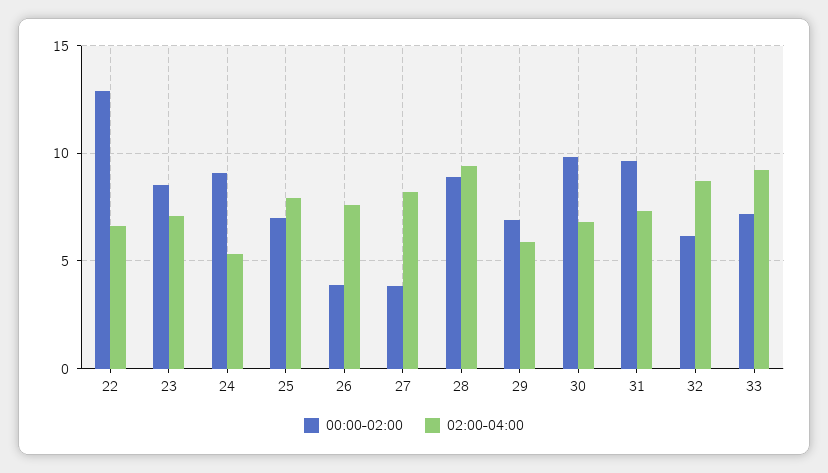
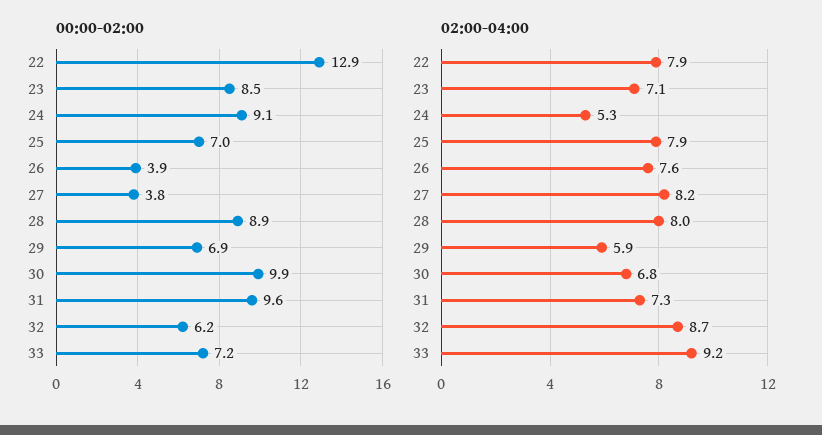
  {
    "00:00-02:00": {
      "22": 12.9,
      "23": 8.5,
      "24": 9.1,
      "25": 7,
      "26": 3.9,
      "27": 3.8,
      "28": 8.9,
      "29": 6.9,
      "30": 9.9,
      "31": 9.6,
      "32": 6.2,
      "33": 7.2
    },
    "02:00-04:00": {
-     "22": 6.5,
+     "22": 7.9,
      "23": 7.1,
      "24": 5.3,
      "25": 7.9,
      "26": 7.6,
      "27": 8.2,
-     "28": 9.5,
+     "28": 8,
      "29": 5.9,
      "30": 6.8,
      "31": 7.3,
      "32": 8.7,
      "33": 9.2
    }
  }

